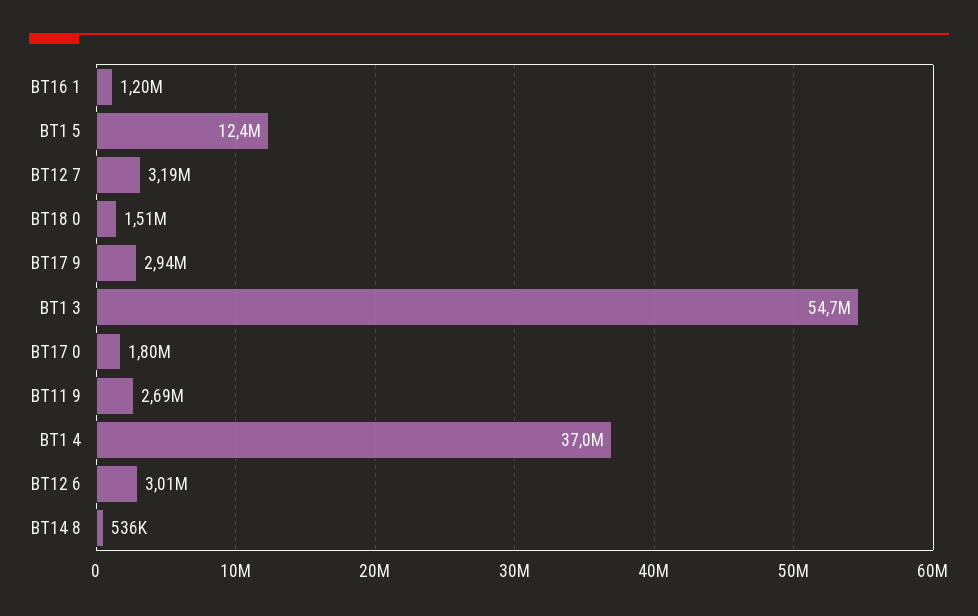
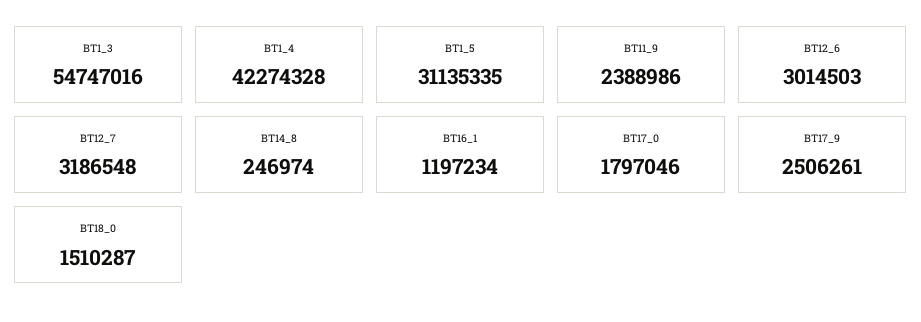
  {
    "BT16 1": 1197234,
-   "BT1 5": 12400000,
+   "BT1 5": 31135335,
    "BT12 7": 3186548,
    "BT18 0": 1510287,
-   "BT17 9": 2940000,
+   "BT17 9": 2506261,
    "BT1 3": 54747016,
    "BT17 0": 1797046,
-   "BT11 9": 2690000,
+   "BT11 9": 2388986,
-   "BT1 4": 37000000,
+   "BT1 4": 42274328,
    "BT12 6": 3014503,
-   "BT14 8": 536000
+   "BT14 8": 246974
  }

